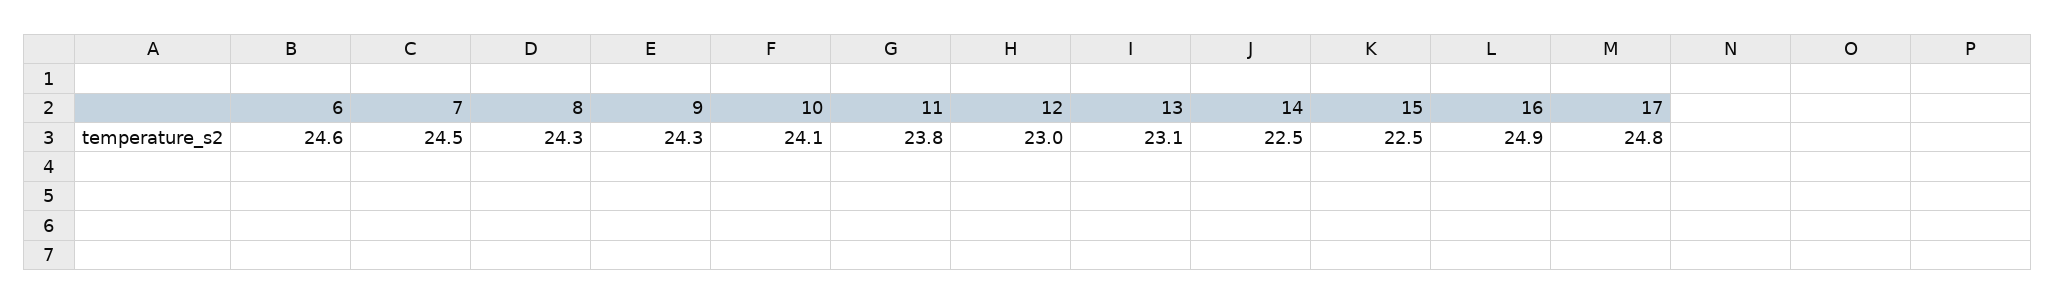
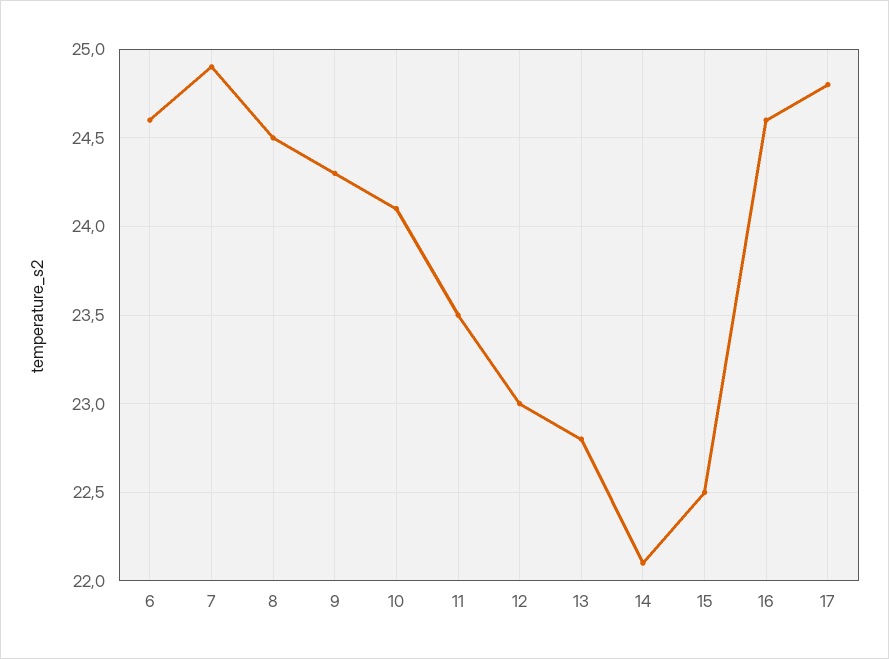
  {
    "6": 24.6,
-   "7": 24.5,
+   "7": 24.9,
-   "8": 24.3,
+   "8": 24.5,
    "9": 24.3,
    "10": 24.1,
-   "11": 23.8,
+   "11": 23.5,
    "12": 23,
-   "13": 23.1,
+   "13": 22.8,
-   "14": 22.5,
+   "14": 22.1,
    "15": 22.5,
-   "16": 24.9,
+   "16": 24.6,
    "17": 24.8
  }

